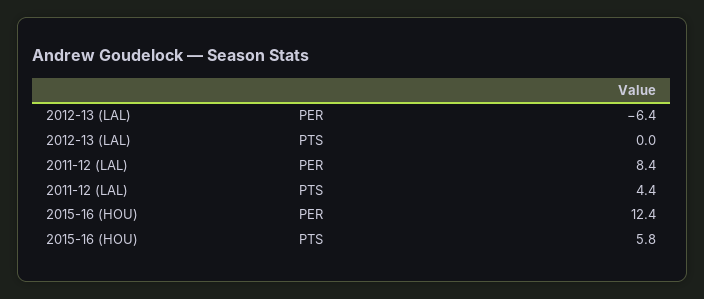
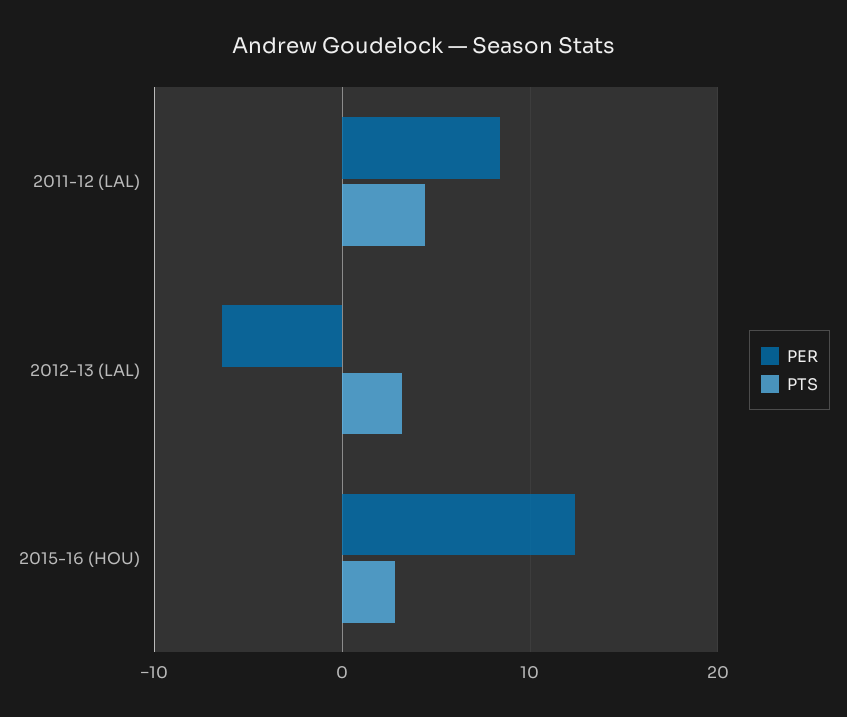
  {
    "PER": {
      "2012-13 (LAL)": -6.4,
      "2011-12 (LAL)": 8.4,
      "2015-16 (HOU)": 12.4
    },
    "PTS": {
-     "2012-13 (LAL)": 0,
+     "2012-13 (LAL)": 3,
      "2011-12 (LAL)": 4.4,
-     "2015-16 (HOU)": 5.8
+     "2015-16 (HOU)": 3
    }
  }

